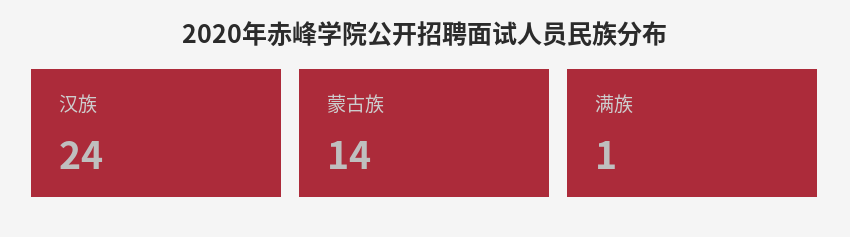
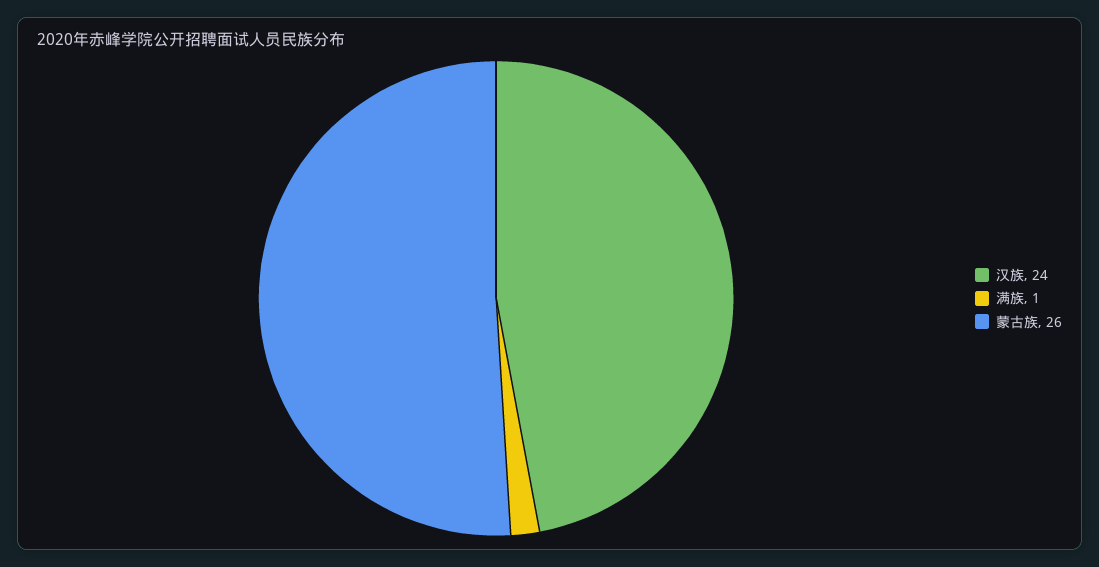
  {
    "汉族": 24,
-   "蒙古族": 14,
+   "蒙古族": 26,
    "满族": 1
  }

